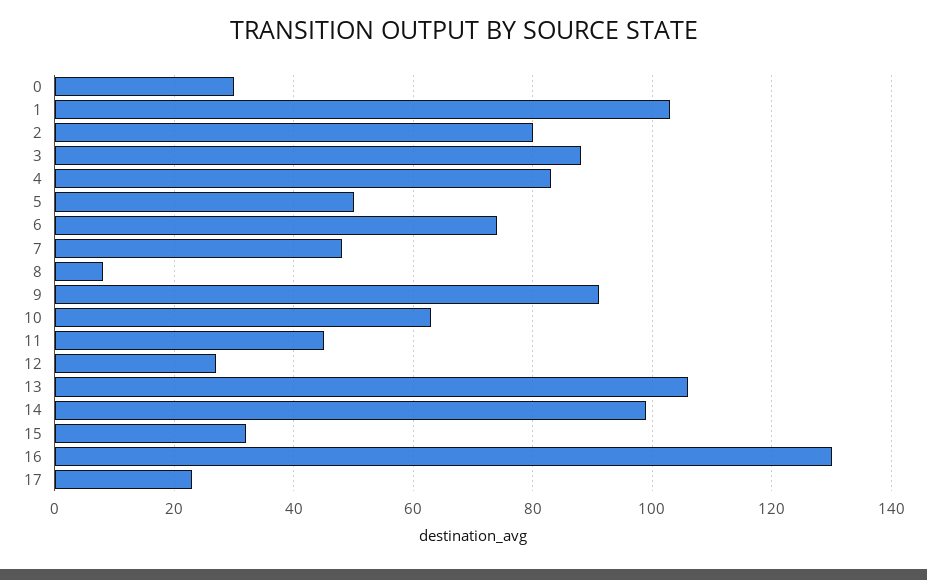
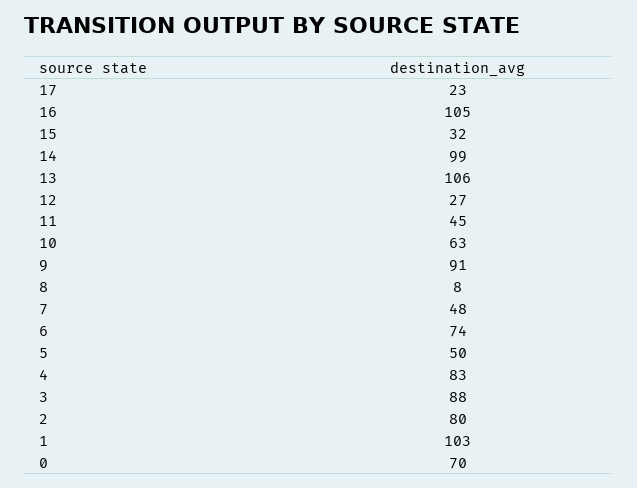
  {
-   "0": 30,
+   "0": 70,
    "1": 103,
    "2": 80,
    "3": 88,
    "4": 83,
    "5": 50,
    "6": 74,
    "7": 48,
    "8": 8,
    "9": 91,
    "10": 63,
    "11": 45,
    "12": 27,
    "13": 106,
    "14": 99,
    "15": 32,
-   "16": 130,
+   "16": 105,
    "17": 23
  }

